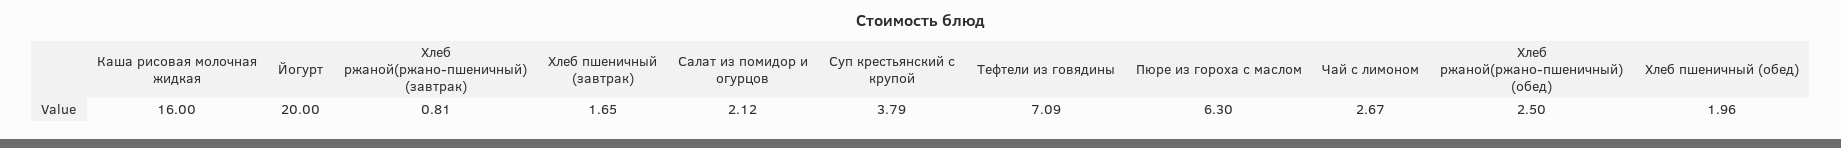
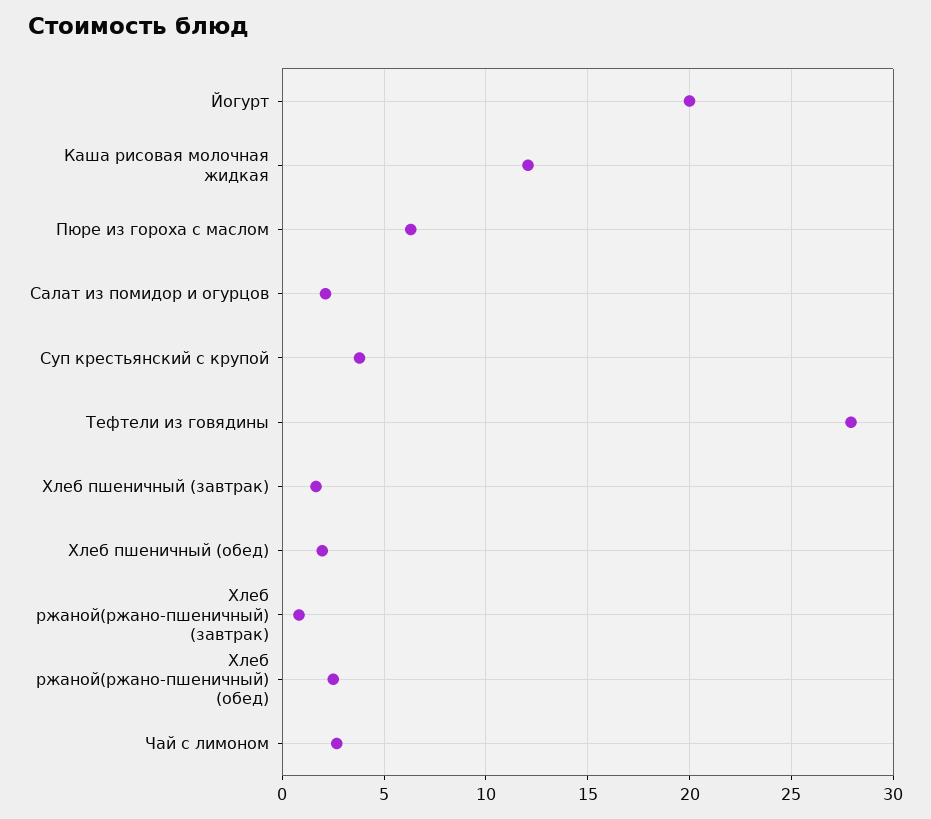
  {
-   "Каша рисовая молочная жидкая": 16,
+   "Каша рисовая молочная жидкая": 12,
    "Йогурт": 20,
    "Хлеб ржаной(ржано-пшеничный) (завтрак)": 0.81,
    "Хлеб пшеничный (завтрак)": 1.65,
    "Салат из помидор и огурцов": 2.12,
    "Суп крестьянский с крупой": 3.79,
-   "Тефтели из говядины": 7.09,
+   "Тефтели из говядины": 28,
    "Пюре из гороха с маслом": 6.3,
    "Чай с лимоном": 2.67,
    "Хлеб ржаной(ржано-пшеничный) (обед)": 2.5,
    "Хлеб пшеничный (обед)": 1.96
  }

